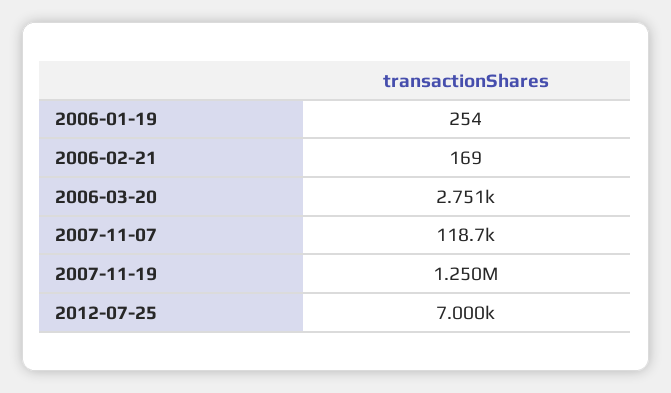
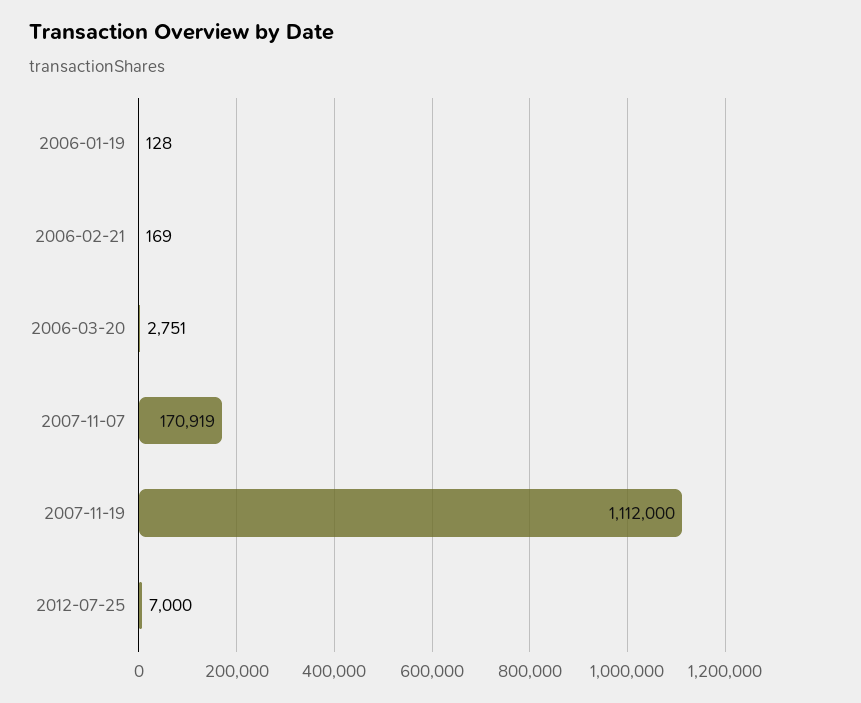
  {
-   "2006-01-19": 254,
+   "2006-01-19": 128,
    "2006-02-21": 169,
    "2006-03-20": 2751,
-   "2007-11-07": 118700,
+   "2007-11-07": 170919,
-   "2007-11-19": 1250000,
+   "2007-11-19": 1112000,
    "2012-07-25": 7000
  }

